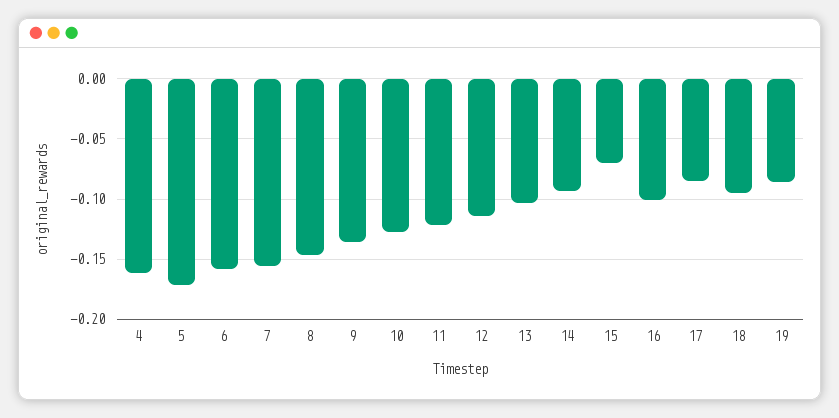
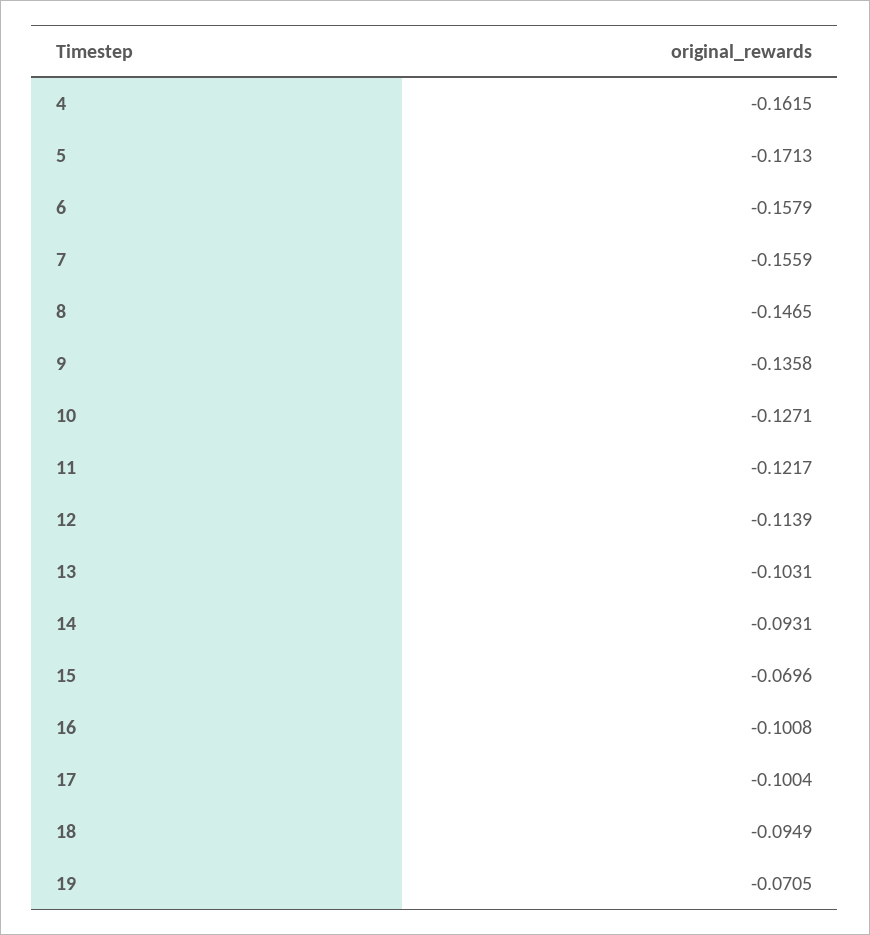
  {
    "4": -0.1615,
    "5": -0.1713,
    "6": -0.1579,
    "7": -0.1559,
    "8": -0.1465,
    "9": -0.1358,
    "10": -0.1271,
    "11": -0.1217,
    "12": -0.1139,
    "13": -0.1031,
    "14": -0.0931,
    "15": -0.0696,
    "16": -0.1008,
-   "17": -0.085,
+   "17": -0.1004,
    "18": -0.0949,
-   "19": -0.085
+   "19": -0.0705
  }

